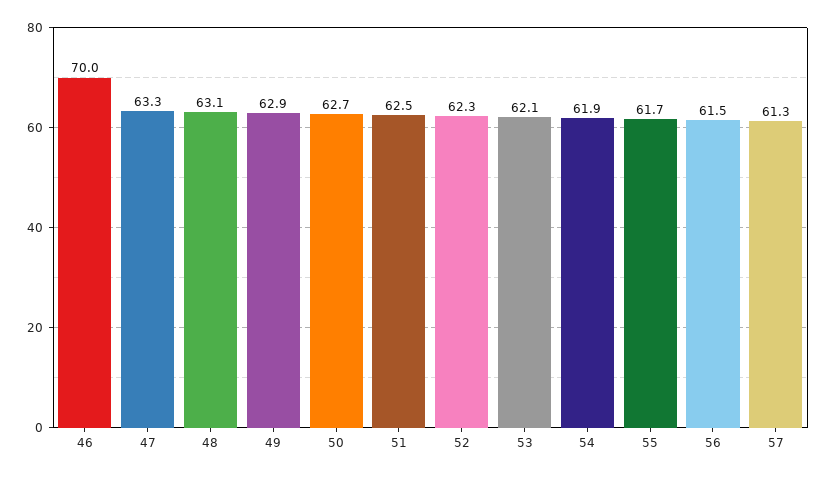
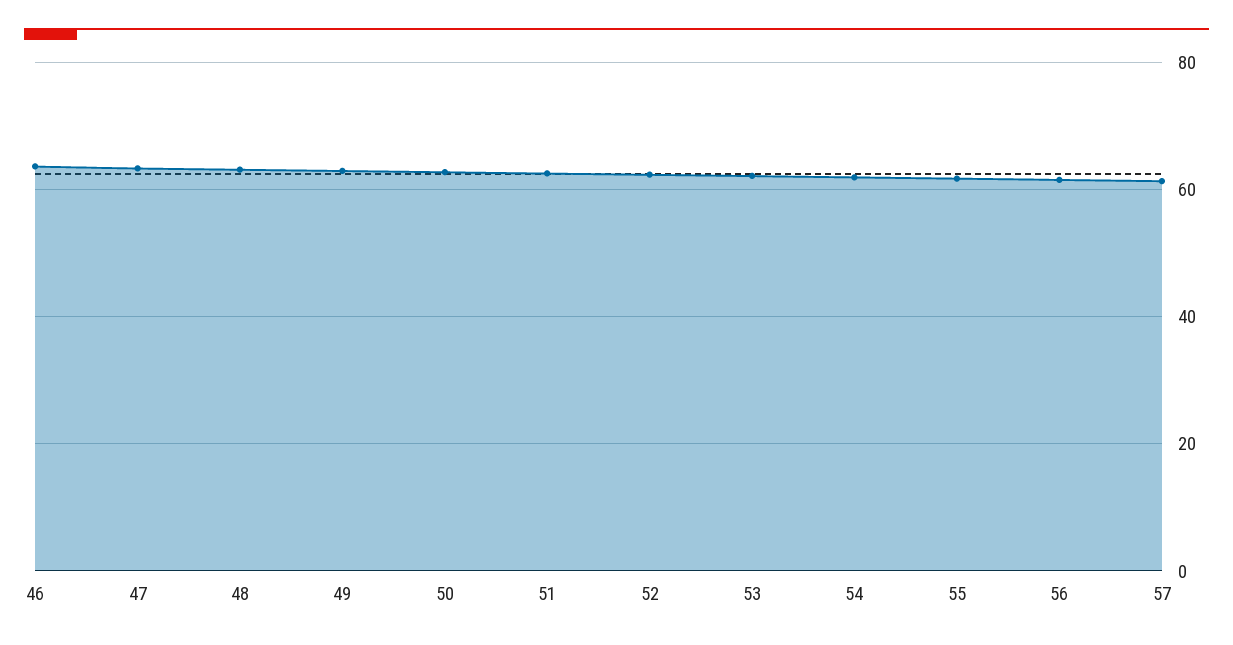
  {
-   "46": 70,
+   "46": 64,
    "47": 63.3,
    "48": 63.1,
    "49": 62.9,
    "50": 62.7,
    "51": 62.5,
    "52": 62.3,
    "53": 62.1,
    "54": 61.9,
    "55": 61.7,
    "56": 61.5,
    "57": 61.3
  }

